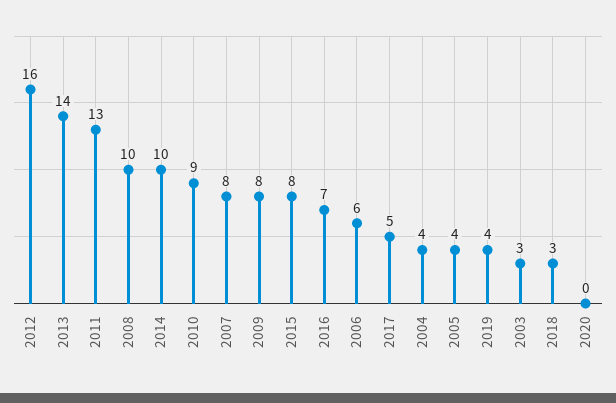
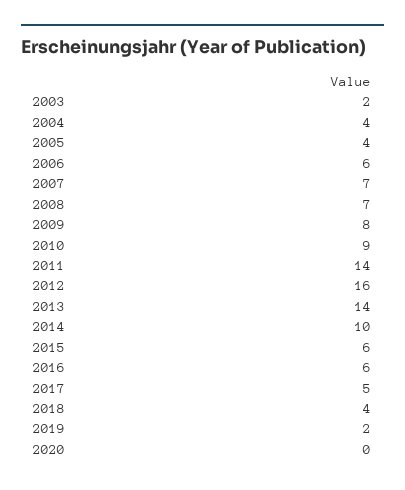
  {
    "2012": 16,
    "2013": 14,
-   "2011": 13,
+   "2011": 14,
-   "2008": 10,
+   "2008": 7,
    "2014": 10,
    "2010": 9,
-   "2007": 8,
+   "2007": 7,
    "2009": 8,
-   "2015": 8,
+   "2015": 6,
-   "2016": 7,
+   "2016": 6,
    "2006": 6,
    "2017": 5,
    "2004": 4,
    "2005": 4,
-   "2019": 4,
+   "2019": 2,
-   "2003": 3,
+   "2003": 2,
-   "2018": 3,
+   "2018": 4,
    "2020": 0
  }

